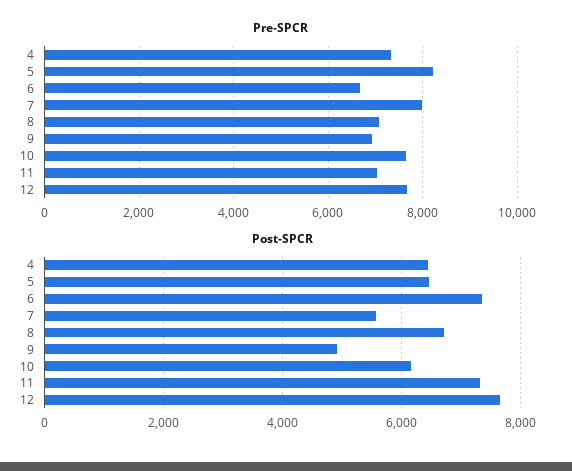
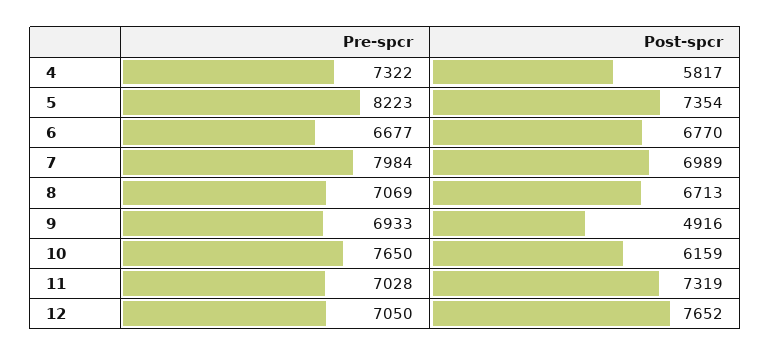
  {
    "Pre-SPCR": {
      "4": 7322,
      "5": 8223,
      "6": 6677,
      "7": 7984,
      "8": 7069,
      "9": 6933,
      "10": 7650,
      "11": 7028,
-     "12": 7600
+     "12": 7050
    },
    "Post-SPCR": {
-     "4": 6400,
+     "4": 5817,
-     "5": 6400,
+     "5": 7354,
-     "6": 7400,
+     "6": 6770,
-     "7": 5600,
+     "7": 6989,
      "8": 6713,
      "9": 4916,
      "10": 6159,
      "11": 7319,
      "12": 7652
    }
  }

